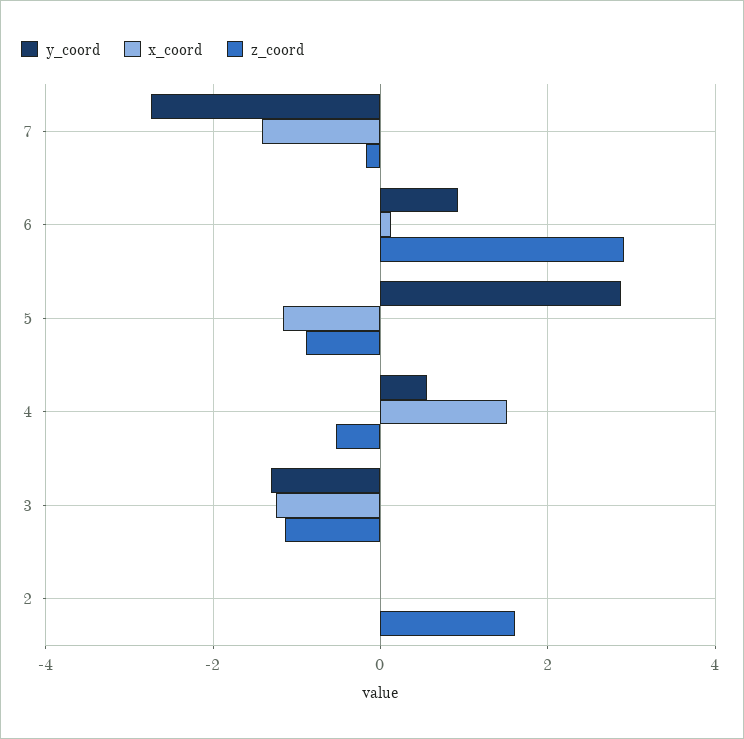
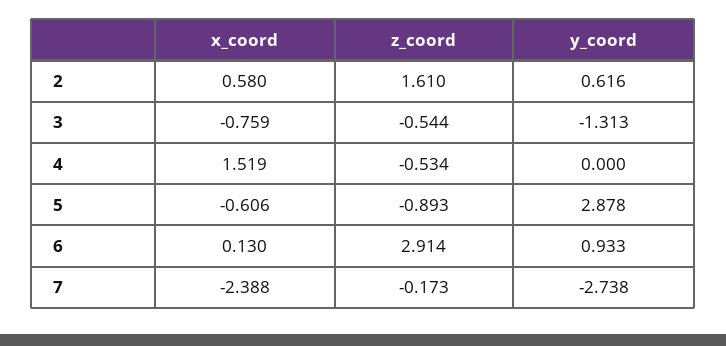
  {
    "y_coord": {
      "7": -2.738,
      "6": 0.933,
      "5": 2.878,
-     "4": 0.6,
+     "4": 0,
      "3": -1.313,
-     "2": 0
+     "2": 0.616
    },
    "x_coord": {
-     "7": -1.4,
+     "7": -2.388,
      "6": 0.13,
-     "5": -1.2,
+     "5": -0.606,
      "4": 1.519,
-     "3": -1.2,
+     "3": -0.759,
-     "2": 0
+     "2": 0.58
    },
    "z_coord": {
      "7": -0.173,
      "6": 2.914,
      "5": -0.893,
      "4": -0.534,
-     "3": -1.2,
+     "3": -0.544,
      "2": 1.61
    }
  }

